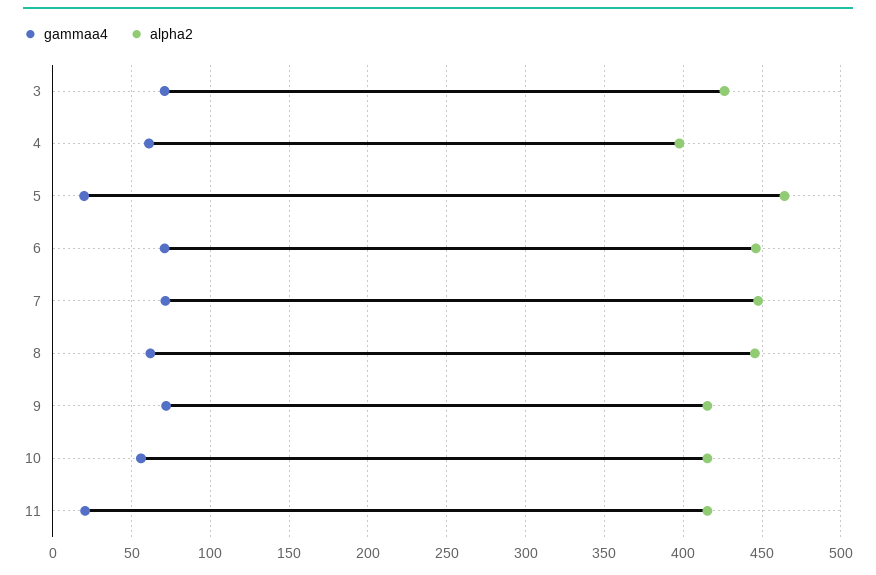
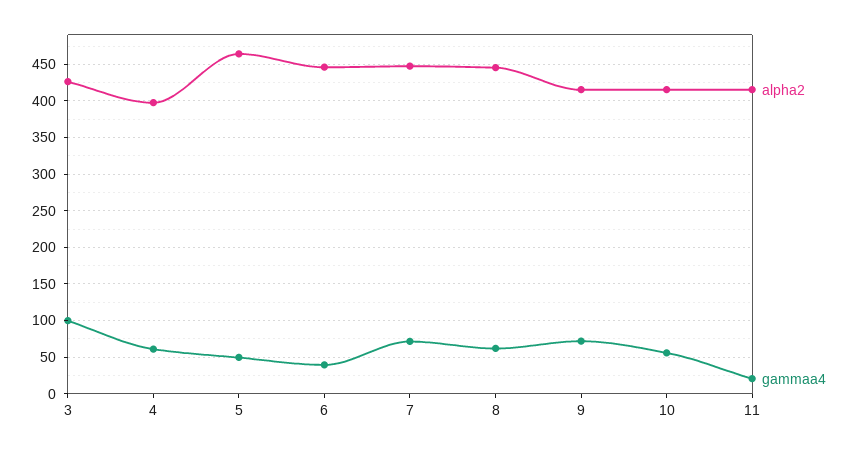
  {
    "gammaa4": {
-     "3": 70,
+     "3": 100,
      "4": 60,
-     "5": 20,
+     "5": 50,
-     "6": 70,
+     "6": 40,
      "7": 70,
      "8": 60,
      "9": 70,
      "10": 55,
      "11": 20
    },
    "alpha2": {
      "3": 425,
      "4": 400,
      "5": 465,
      "6": 445,
      "7": 450,
      "8": 445,
      "9": 415,
      "10": 415,
      "11": 415
    }
  }

